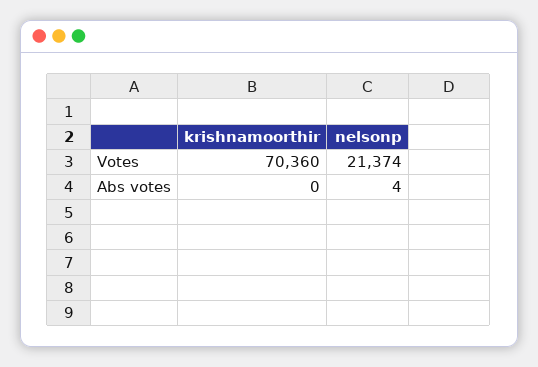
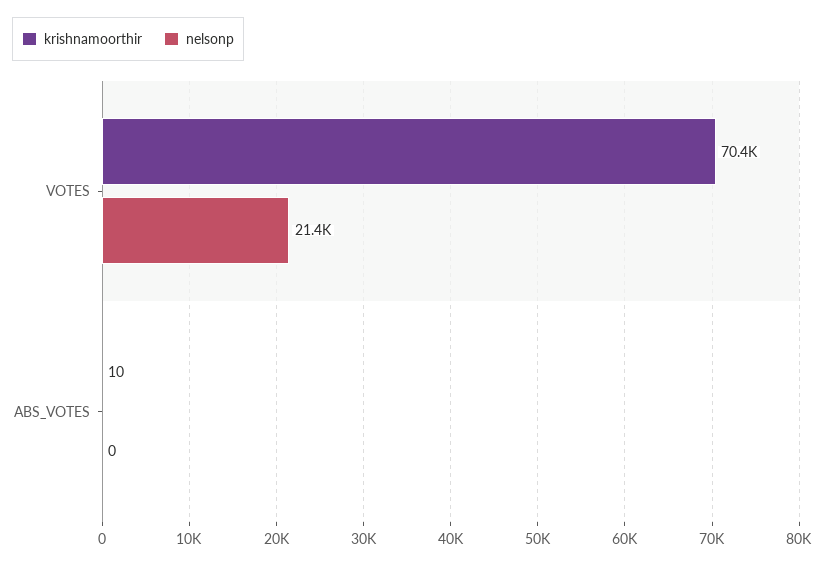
  {
    "krishnamoorthir": {
      "Votes": 70360,
-     "Abs votes": 0
+     "Abs votes": 10
    },
    "nelsonp": {
      "Votes": 21374,
-     "Abs votes": 4
+     "Abs votes": 0
    }
  }

